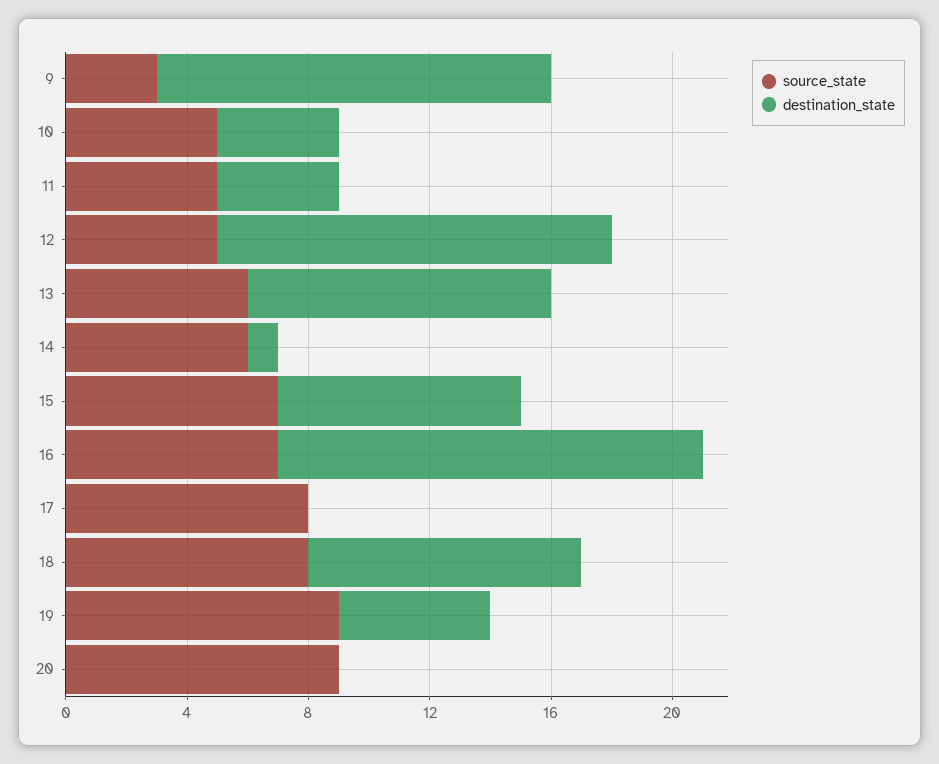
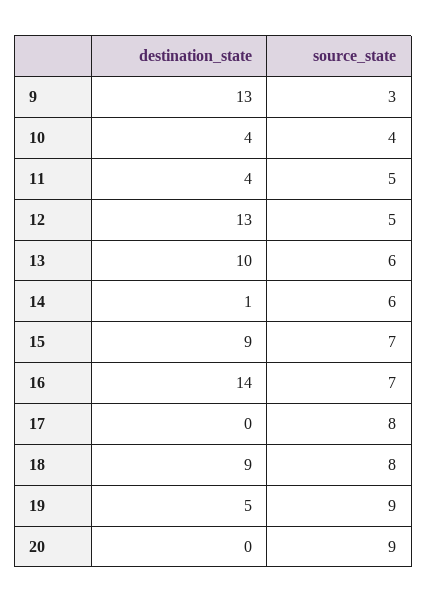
  {
    "source_state": {
      "9": 3,
-     "10": 5,
+     "10": 4,
      "11": 5,
      "12": 5,
      "13": 6,
      "14": 6,
      "15": 7,
      "16": 7,
      "17": 8,
      "18": 8,
      "19": 9,
      "20": 9
    },
    "destination_state": {
      "9": 13,
      "10": 4,
      "11": 4,
      "12": 13,
      "13": 10,
      "14": 1,
-     "15": 8,
+     "15": 9,
      "16": 14,
      "17": 0,
      "18": 9,
      "19": 5,
      "20": 0
    }
  }

